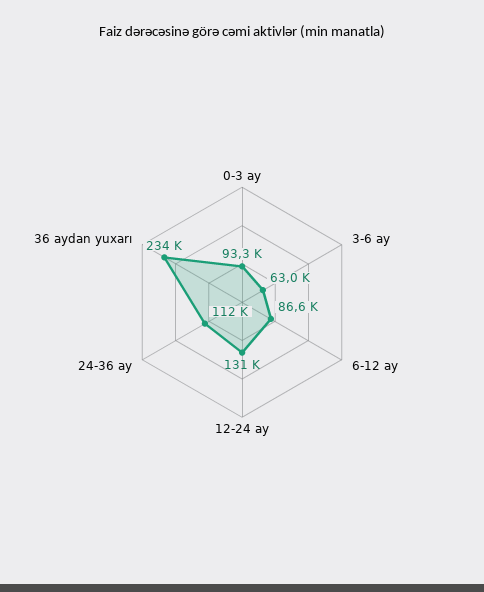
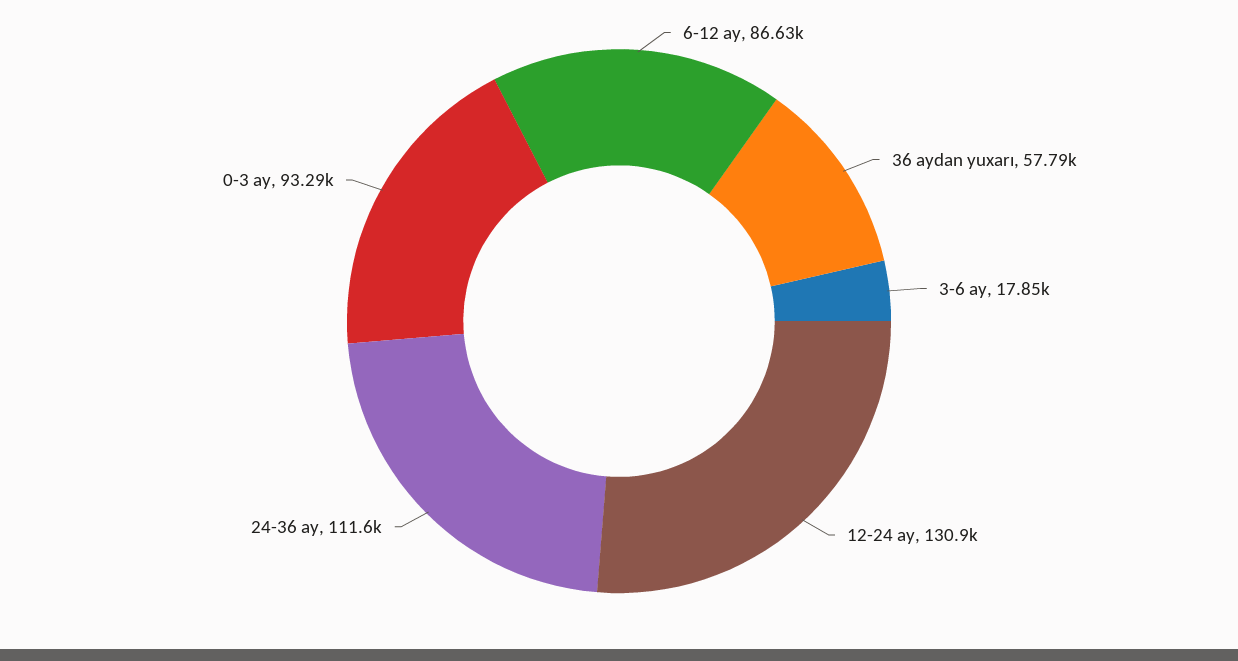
  {
    "0-3 ay": 93290,
-   "3-6 ay": 63000,
+   "3-6 ay": 17850,
    "6-12 ay": 86630,
    "12-24 ay": 130900,
    "24-36 ay": 111600,
-   "36 aydan yuxarı": 234000
+   "36 aydan yuxarı": 57790
  }

